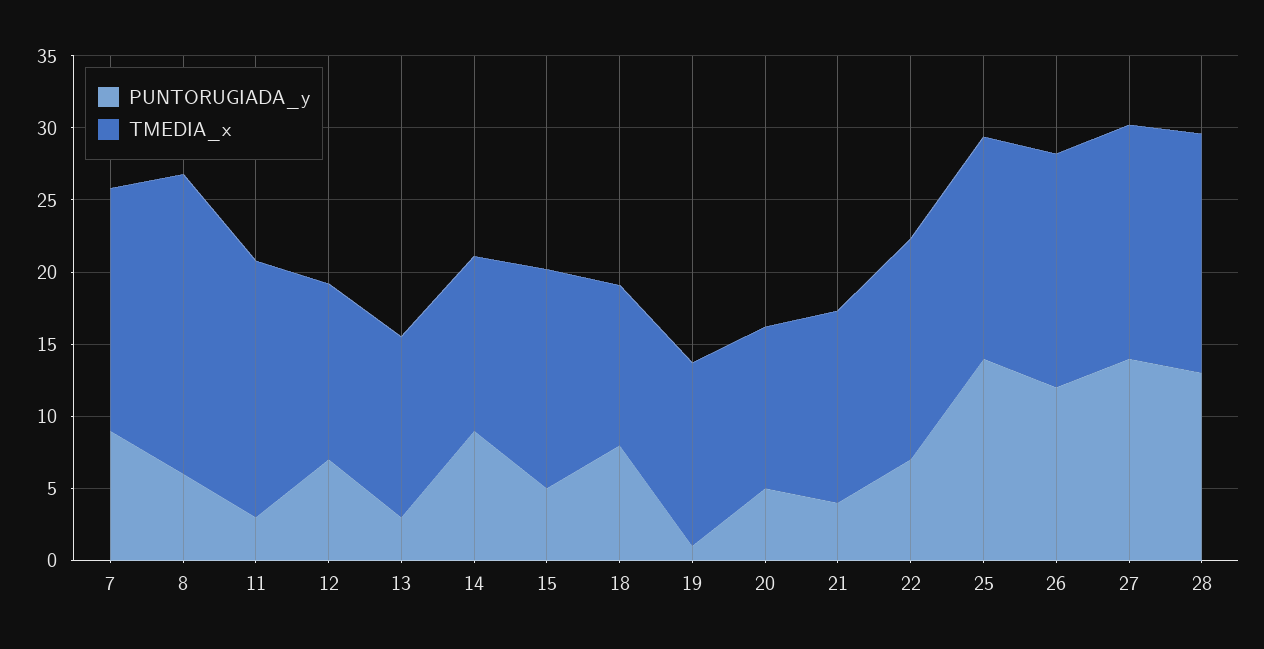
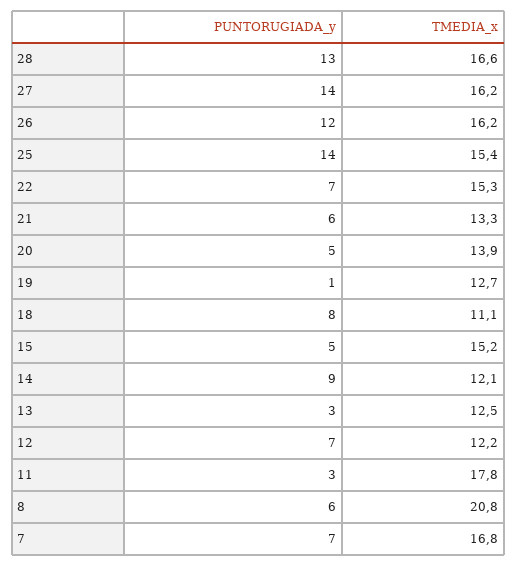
  {
    "PUNTORUGIADA_y": {
-     "7": 9,
+     "7": 7,
      "8": 6,
      "11": 3,
      "12": 7,
      "13": 3,
      "14": 9,
      "15": 5,
      "18": 8,
      "19": 1,
      "20": 5,
-     "21": 4,
+     "21": 6,
      "22": 7,
      "25": 14,
      "26": 12,
      "27": 14,
      "28": 13
    },
    "TMEDIA_x": {
      "7": 16.8,
      "8": 20.8,
      "11": 17.8,
      "12": 12.2,
      "13": 12.5,
      "14": 12.1,
      "15": 15.2,
      "18": 11.1,
      "19": 12.7,
-     "20": 11,
+     "20": 13.9,
      "21": 13.3,
      "22": 15.3,
      "25": 15.4,
      "26": 16.2,
      "27": 16.2,
      "28": 16.6
    }
  }

